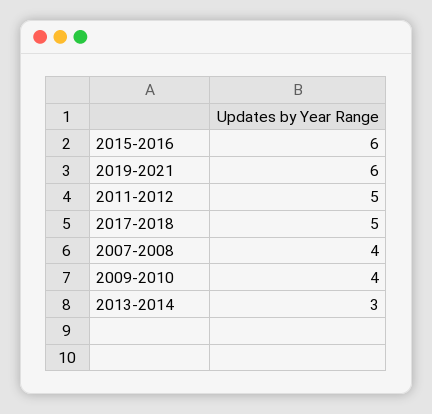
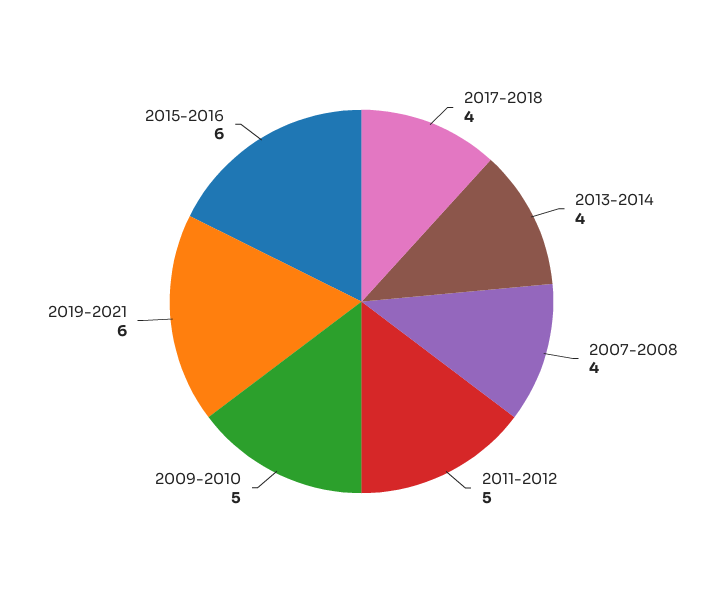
  {
    "2015-2016": 6,
    "2019-2021": 6,
    "2011-2012": 5,
-   "2017-2018": 5,
+   "2017-2018": 4,
    "2007-2008": 4,
-   "2009-2010": 4,
+   "2009-2010": 5,
-   "2013-2014": 3
+   "2013-2014": 4
  }

